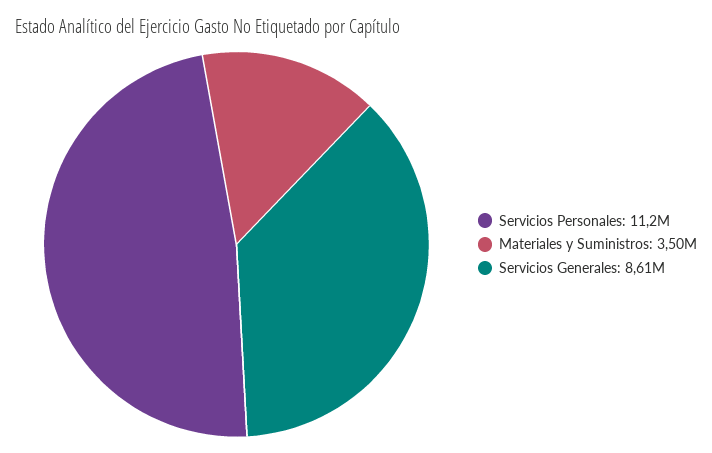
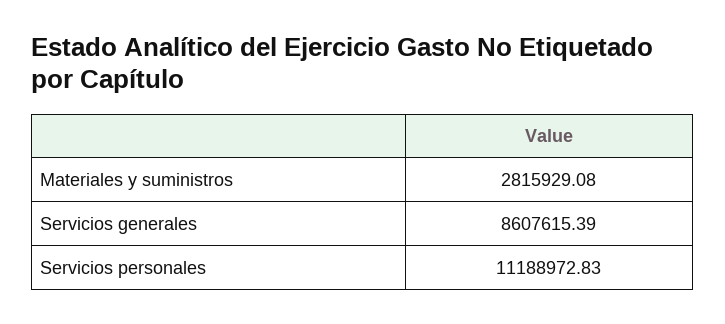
  {
    "Servicios Personales": 11188972.83,
-   "Materiales y Suministros": 3500000,
+   "Materiales y Suministros": 2815929.08,
    "Servicios Generales": 8607615.39
  }

